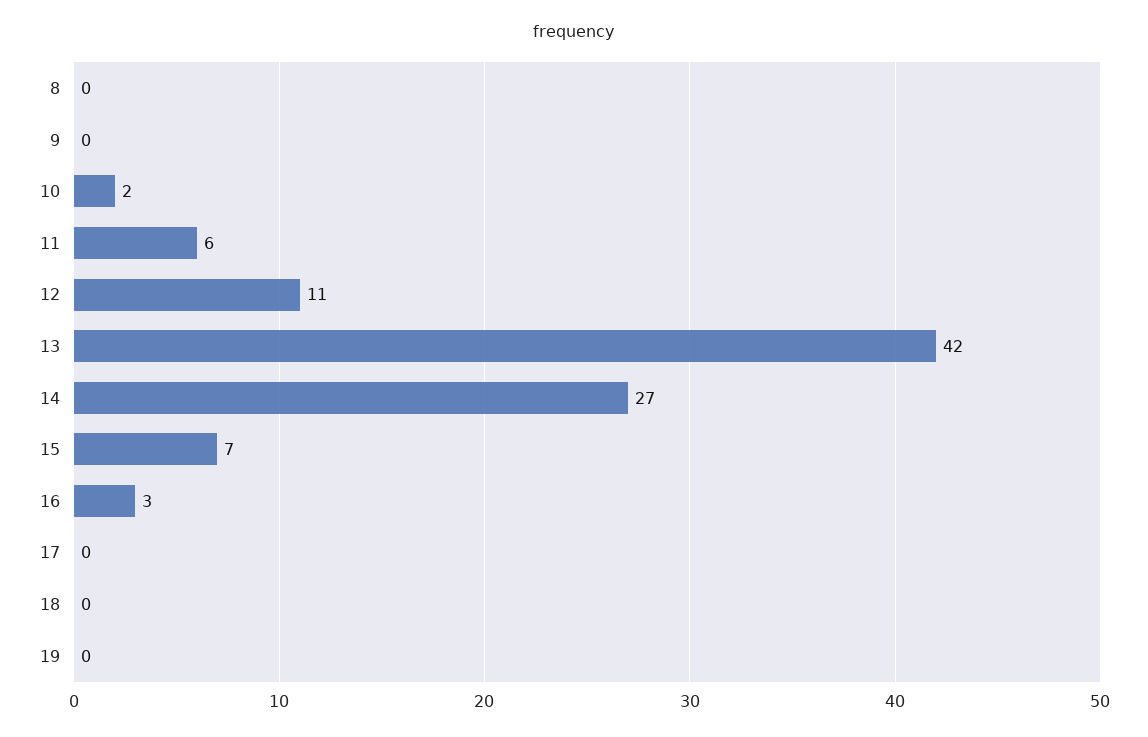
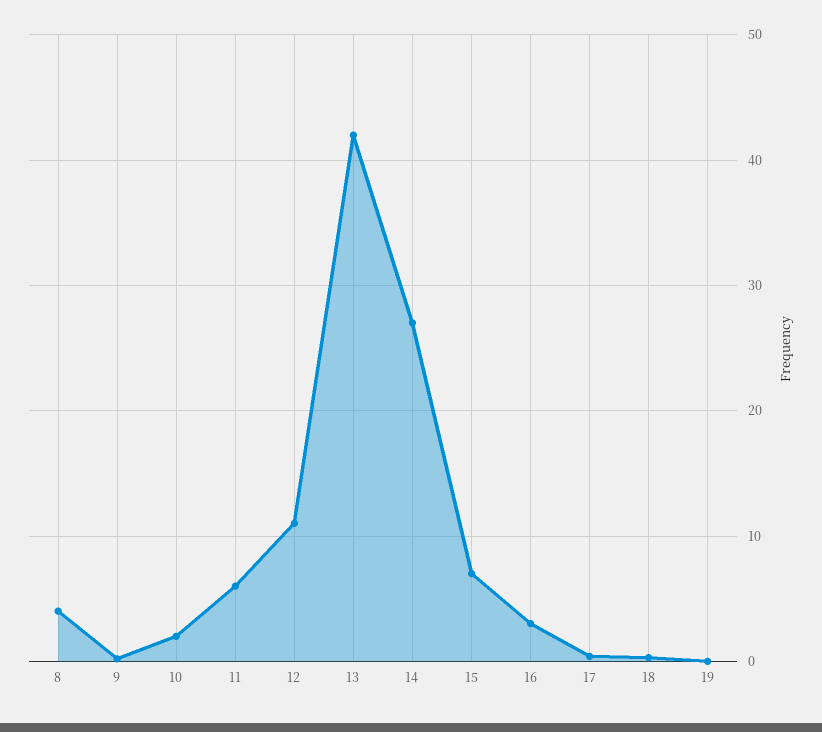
  {
-   "8": 0,
+   "8": 4,
    "9": 0,
    "10": 2,
    "11": 6,
    "12": 11,
    "13": 42,
    "14": 27,
    "15": 7,
    "16": 3,
    "17": 0,
    "18": 0,
    "19": 0
  }

